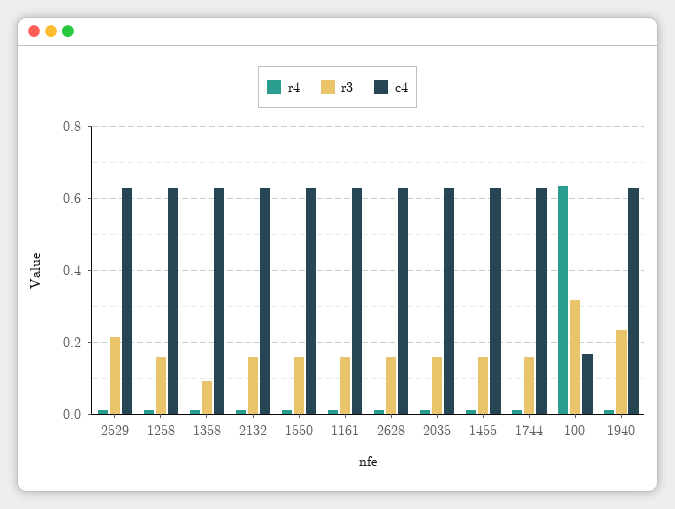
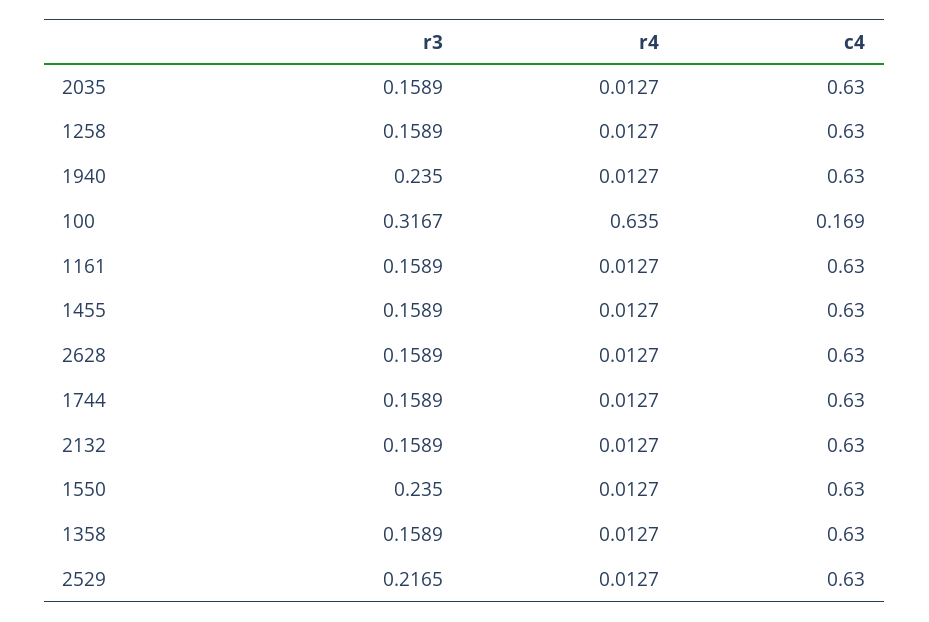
  {
    "r4": {
      "2529": 0.0127,
      "1258": 0.0127,
      "1358": 0.0127,
      "2132": 0.0127,
      "1550": 0.0127,
      "1161": 0.0127,
      "2628": 0.0127,
      "2035": 0.0127,
      "1455": 0.0127,
      "1744": 0.0127,
      "100": 0.635,
      "1940": 0.0127
    },
    "r3": {
      "2529": 0.2165,
      "1258": 0.1589,
-     "1358": 0.1,
+     "1358": 0.1589,
      "2132": 0.1589,
-     "1550": 0.16,
+     "1550": 0.235,
      "1161": 0.1589,
      "2628": 0.1589,
      "2035": 0.1589,
      "1455": 0.1589,
      "1744": 0.1589,
      "100": 0.3167,
      "1940": 0.235
    },
    "c4": {
      "2529": 0.63,
      "1258": 0.63,
      "1358": 0.63,
      "2132": 0.63,
      "1550": 0.63,
      "1161": 0.63,
      "2628": 0.63,
      "2035": 0.63,
      "1455": 0.63,
      "1744": 0.63,
      "100": 0.169,
      "1940": 0.63
    }
  }

